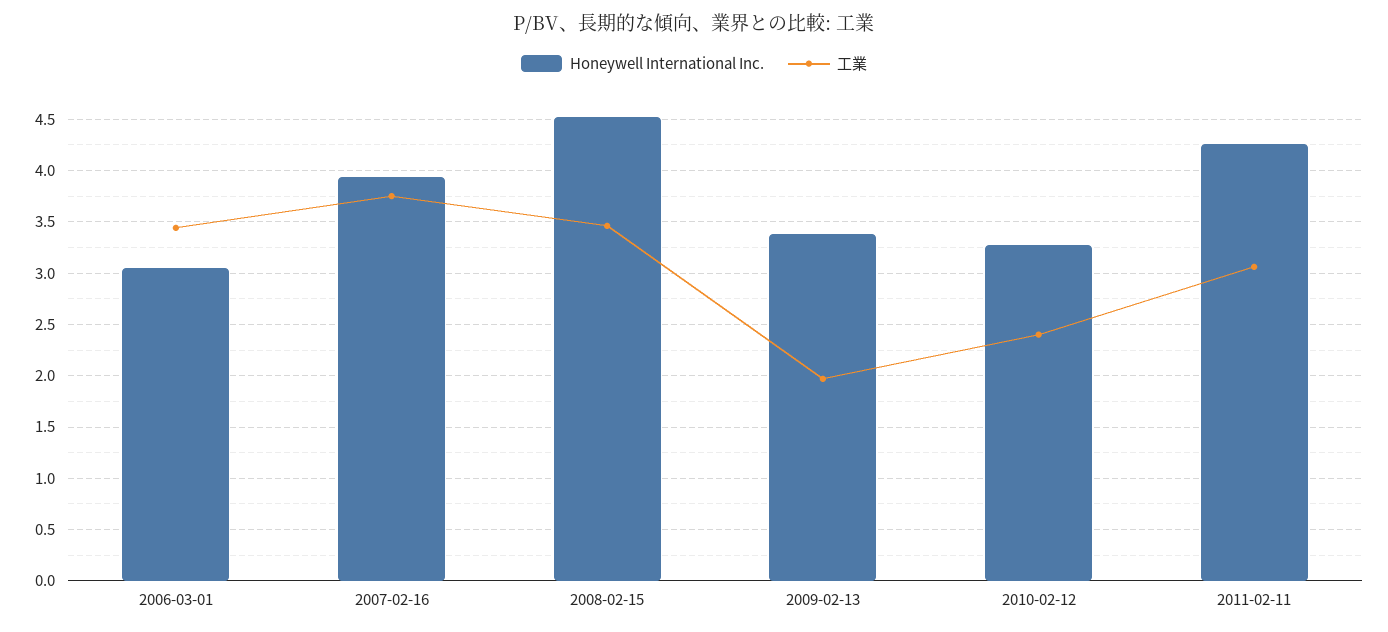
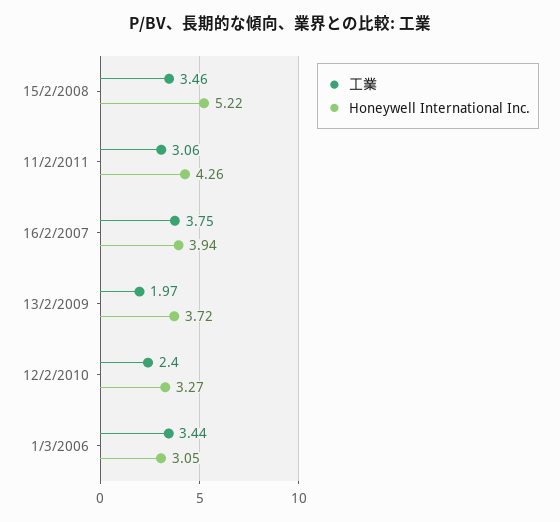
  {
    "Honeywell International Inc.": {
      "2006-03-01": 3.05,
      "2007-02-16": 3.94,
-     "2008-02-15": 4.5,
+     "2008-02-15": 5.22,
-     "2009-02-13": 3.4,
+     "2009-02-13": 3.72,
      "2010-02-12": 3.27,
      "2011-02-11": 4.26
    },
    "工業": {
      "2006-03-01": 3.44,
      "2007-02-16": 3.75,
      "2008-02-15": 3.46,
      "2009-02-13": 1.97,
      "2010-02-12": 2.4,
      "2011-02-11": 3.06
    }
  }

